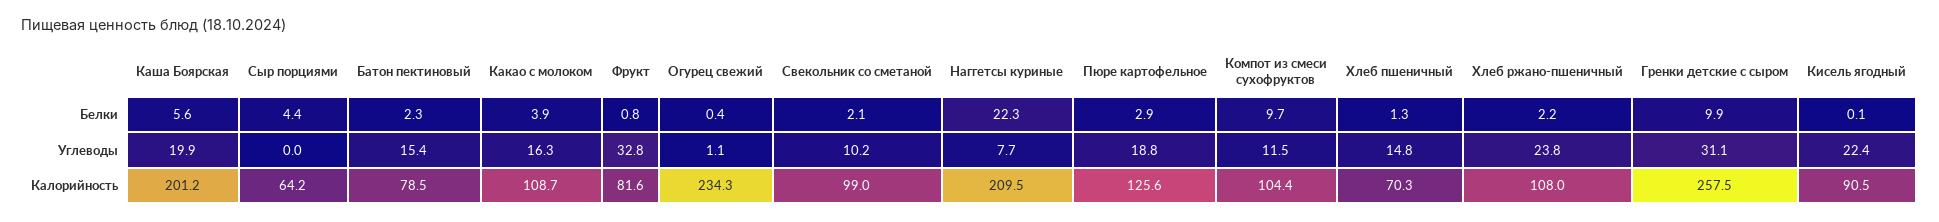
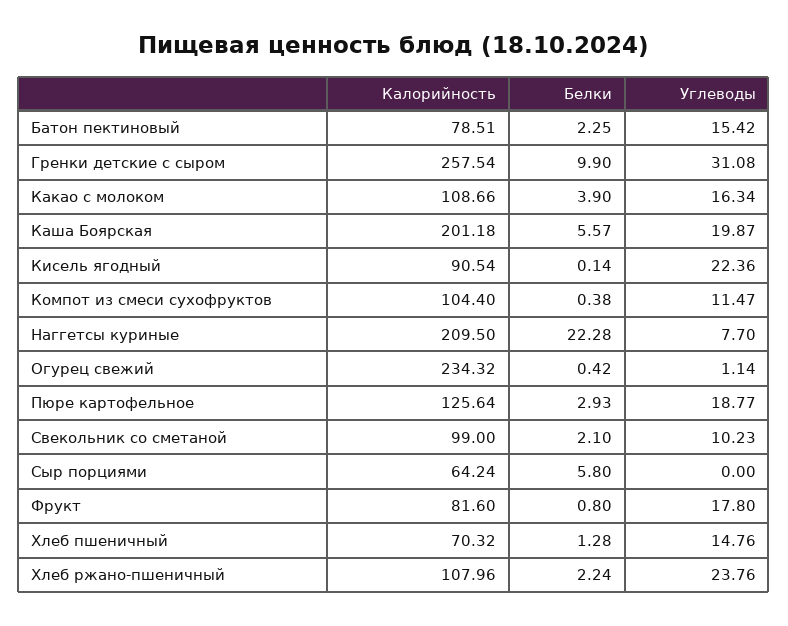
  {
    "Каша Боярская": {
      "Белки": 5.57,
      "Углеводы": 19.87,
      "Калорийность": 201.18
    },
    "Сыр порциями": {
-     "Белки": 4.4,
+     "Белки": 5.8,
      "Углеводы": 0,
      "Калорийность": 64.24
    },
    "Батон пектиновый": {
      "Белки": 2.25,
      "Углеводы": 15.42,
      "Калорийность": 78.51
    },
    "Какао с молоком": {
      "Белки": 3.9,
      "Углеводы": 16.34,
      "Калорийность": 108.66
    },
    "Фрукт": {
      "Белки": 0.8,
-     "Углеводы": 32.8,
+     "Углеводы": 17.8,
      "Калорийность": 81.6
    },
    "Огурец свежий": {
      "Белки": 0.42,
      "Углеводы": 1.14,
      "Калорийность": 234.32
    },
    "Свекольник со сметаной": {
      "Белки": 2.1,
      "Углеводы": 10.23,
      "Калорийность": 99
    },
    "Наггетсы куриные": {
      "Белки": 22.28,
      "Углеводы": 7.7,
      "Калорийность": 209.5
    },
    "Пюре картофельное": {
      "Белки": 2.93,
      "Углеводы": 18.77,
      "Калорийность": 125.64
    },
    "Компот из смеси сухофруктов": {
-     "Белки": 9.7,
+     "Белки": 0.38,
      "Углеводы": 11.47,
      "Калорийность": 104.4
    },
    "Хлеб пшеничный": {
      "Белки": 1.28,
      "Углеводы": 14.76,
      "Калорийность": 70.32
    },
    "Хлеб ржано-пшеничный": {
      "Белки": 2.24,
      "Углеводы": 23.76,
      "Калорийность": 107.96
    },
    "Гренки детские с сыром": {
      "Белки": 9.9,
      "Углеводы": 31.08,
      "Калорийность": 257.54
    },
    "Кисель ягодный": {
      "Белки": 0.14,
      "Углеводы": 22.36,
      "Калорийность": 90.54
    }
  }

